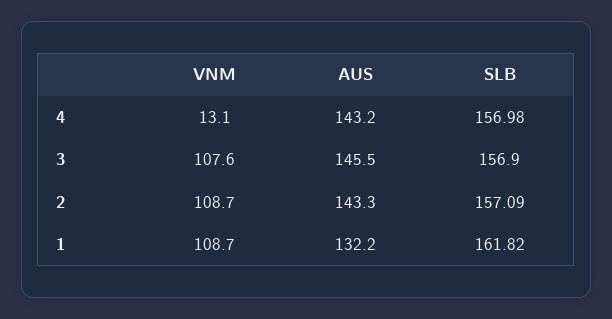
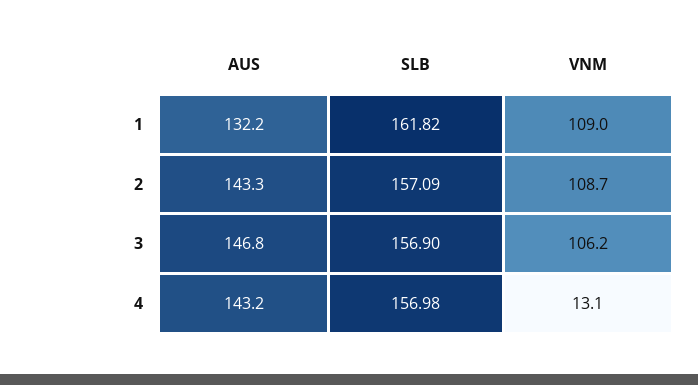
  {
    "VNM": {
      "4": 13.1,
-     "3": 107.6,
+     "3": 106.2,
      "2": 108.7,
-     "1": 108.7
+     "1": 109
    },
    "AUS": {
      "4": 143.2,
-     "3": 145.5,
+     "3": 146.8,
      "2": 143.3,
      "1": 132.2
    },
    "SLB": {
      "4": 156.98,
      "3": 156.9,
      "2": 157.09,
      "1": 161.82
    }
  }

